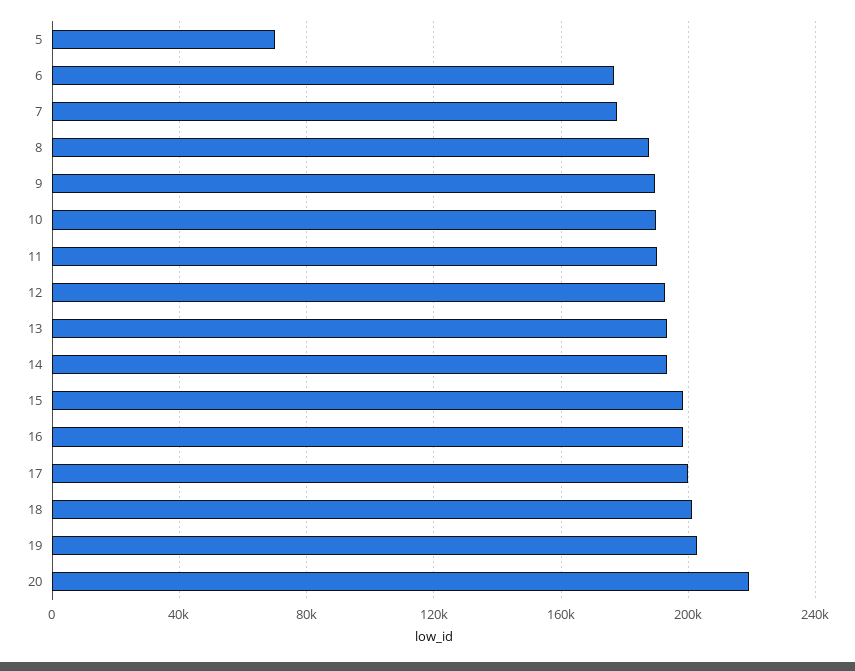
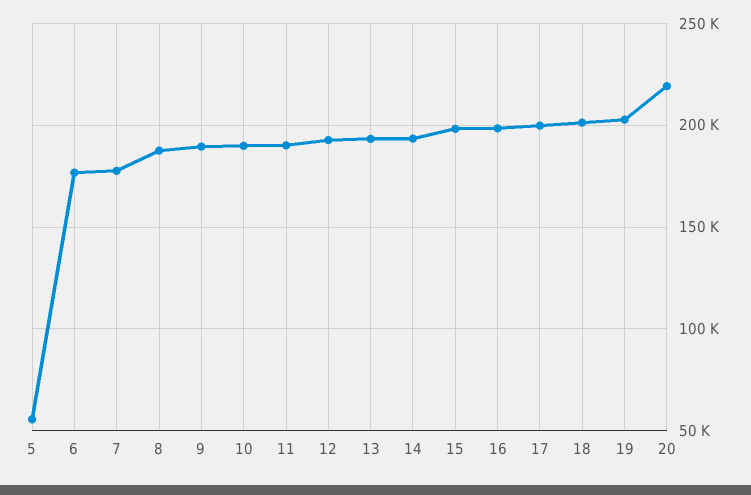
  {
-   "5": 70000,
+   "5": 55000,
    "6": 175000,
    "7": 180000,
    "8": 190000,
    "9": 190000,
    "10": 190000,
    "11": 190000,
    "12": 195000,
    "13": 195000,
    "14": 195000,
    "15": 200000,
    "16": 200000,
    "17": 200000,
    "18": 200000,
    "19": 205000,
    "20": 220000
  }

